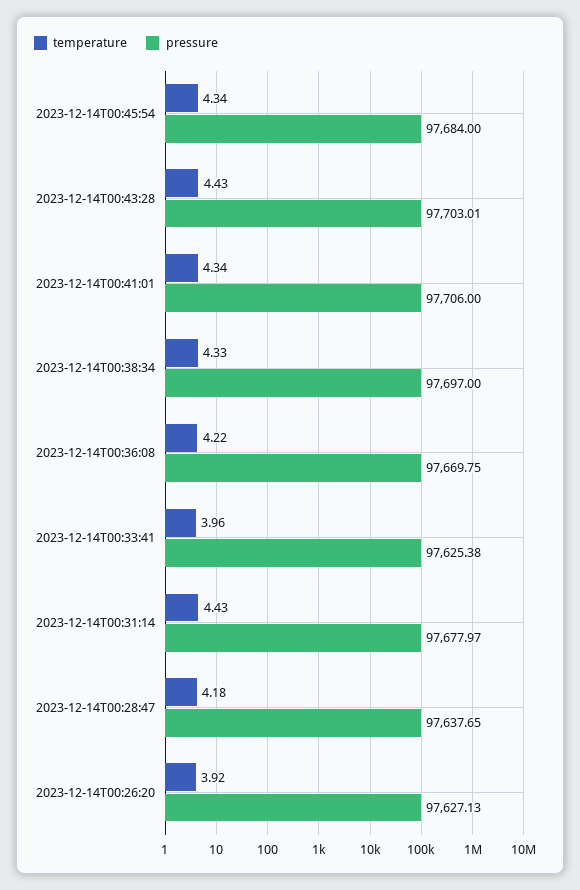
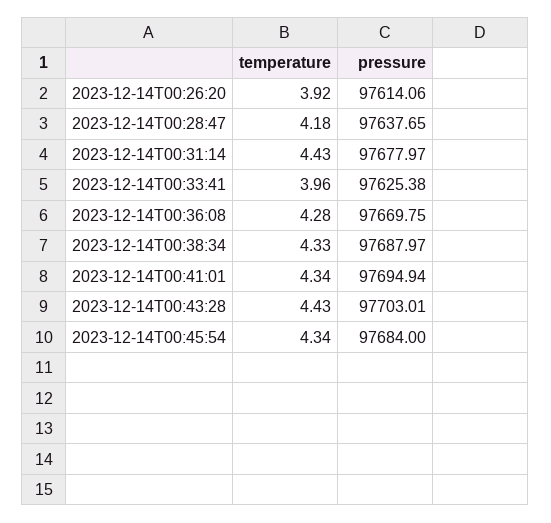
  {
    "temperature": {
      "2023-12-14T00:45:54": 4.34,
      "2023-12-14T00:43:28": 4.43,
      "2023-12-14T00:41:01": 4.34,
      "2023-12-14T00:38:34": 4.33,
-     "2023-12-14T00:36:08": 4.22,
+     "2023-12-14T00:36:08": 4.28,
      "2023-12-14T00:33:41": 3.96,
      "2023-12-14T00:31:14": 4.43,
      "2023-12-14T00:28:47": 4.18,
      "2023-12-14T00:26:20": 3.92
    },
    "pressure": {
      "2023-12-14T00:45:54": 97684,
      "2023-12-14T00:43:28": 97703.01,
-     "2023-12-14T00:41:01": 97706,
+     "2023-12-14T00:41:01": 97694.94,
-     "2023-12-14T00:38:34": 97697,
+     "2023-12-14T00:38:34": 97687.97,
      "2023-12-14T00:36:08": 97669.75,
      "2023-12-14T00:33:41": 97625.38,
      "2023-12-14T00:31:14": 97677.97,
      "2023-12-14T00:28:47": 97637.65,
-     "2023-12-14T00:26:20": 97627.13
+     "2023-12-14T00:26:20": 97614.06
    }
  }

